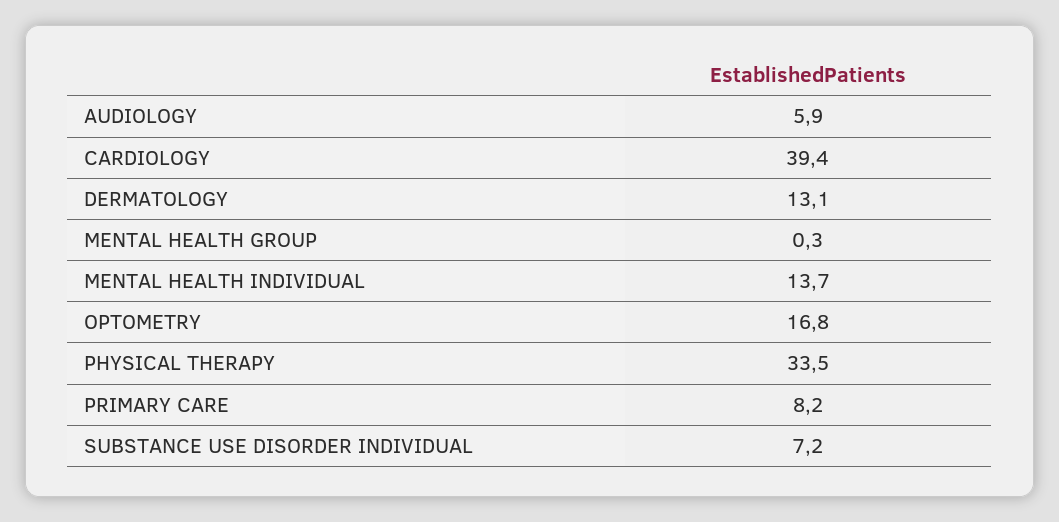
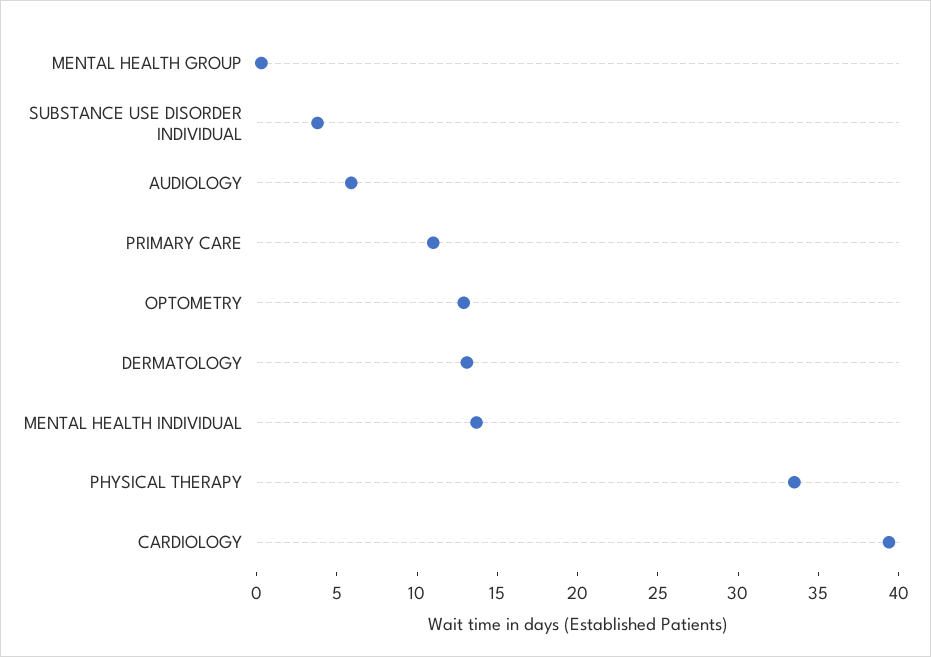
  {
    "AUDIOLOGY": 5.9,
    "CARDIOLOGY": 39.4,
    "DERMATOLOGY": 13.1,
    "MENTAL HEALTH GROUP": 0.3,
    "MENTAL HEALTH INDIVIDUAL": 13.7,
-   "OPTOMETRY": 16.8,
+   "OPTOMETRY": 13,
    "PHYSICAL THERAPY": 33.5,
-   "PRIMARY CARE": 8.2,
+   "PRIMARY CARE": 11,
-   "SUBSTANCE USE DISORDER INDIVIDUAL": 7.2
+   "SUBSTANCE USE DISORDER INDIVIDUAL": 4
  }

